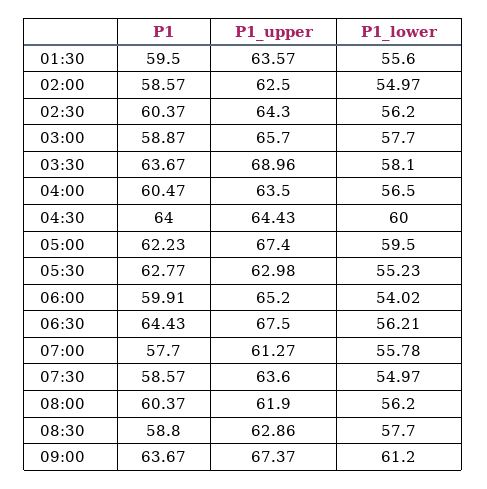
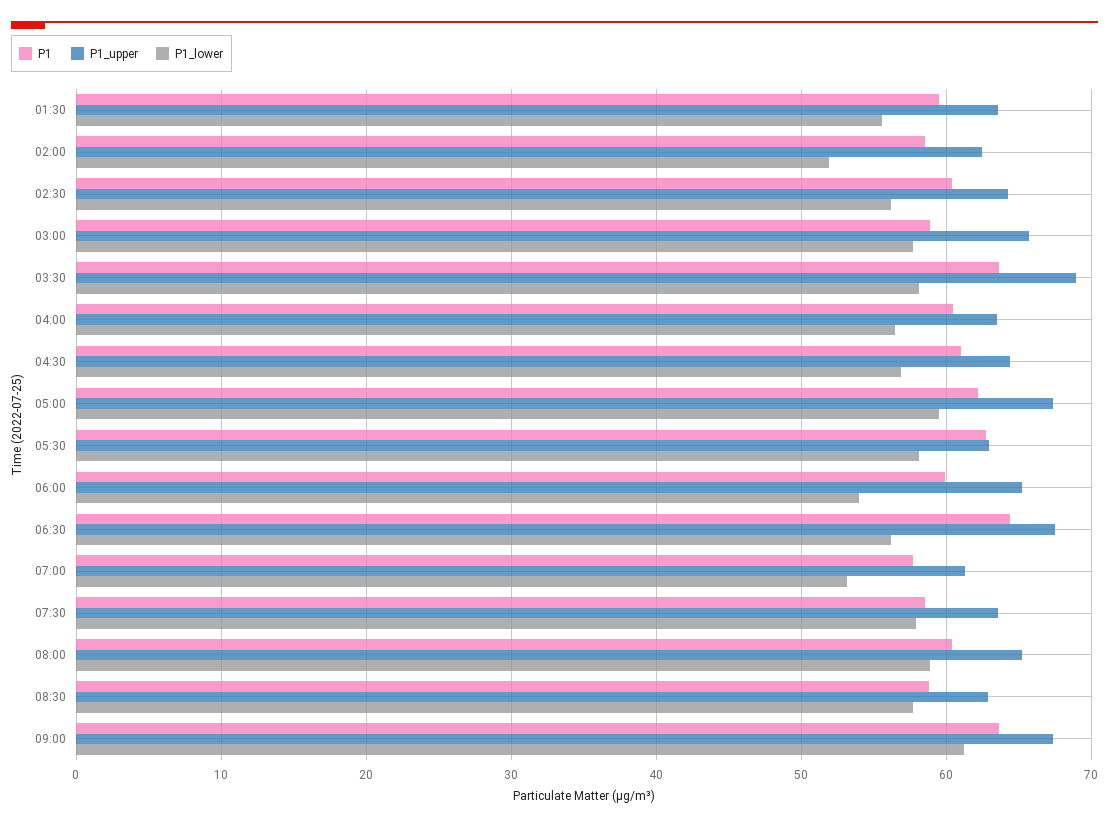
  {
    "P1": {
      "01:30": 59.5,
      "02:00": 58.57,
      "02:30": 60.37,
      "03:00": 58.87,
      "03:30": 63.67,
      "04:00": 60.47,
-     "04:30": 64,
+     "04:30": 61,
      "05:00": 62.23,
      "05:30": 62.77,
      "06:00": 59.91,
      "06:30": 64.43,
      "07:00": 57.7,
      "07:30": 58.57,
      "08:00": 60.37,
      "08:30": 58.8,
      "09:00": 63.67
    },
    "P1_upper": {
      "01:30": 63.57,
      "02:00": 62.5,
      "02:30": 64.3,
      "03:00": 65.7,
      "03:30": 68.96,
      "04:00": 63.5,
      "04:30": 64.43,
      "05:00": 67.4,
      "05:30": 62.98,
      "06:00": 65.2,
      "06:30": 67.5,
      "07:00": 61.27,
      "07:30": 63.6,
-     "08:00": 61.9,
+     "08:00": 65,
      "08:30": 62.86,
      "09:00": 67.37
    },
    "P1_lower": {
      "01:30": 55.6,
-     "02:00": 54.97,
+     "02:00": 52,
      "02:30": 56.2,
      "03:00": 57.7,
      "03:30": 58.1,
      "04:00": 56.5,
-     "04:30": 60,
+     "04:30": 57,
      "05:00": 59.5,
-     "05:30": 55.23,
+     "05:30": 58,
      "06:00": 54.02,
      "06:30": 56.21,
-     "07:00": 55.78,
+     "07:00": 53,
-     "07:30": 54.97,
+     "07:30": 58,
-     "08:00": 56.2,
+     "08:00": 59,
      "08:30": 57.7,
      "09:00": 61.2
    }
  }

